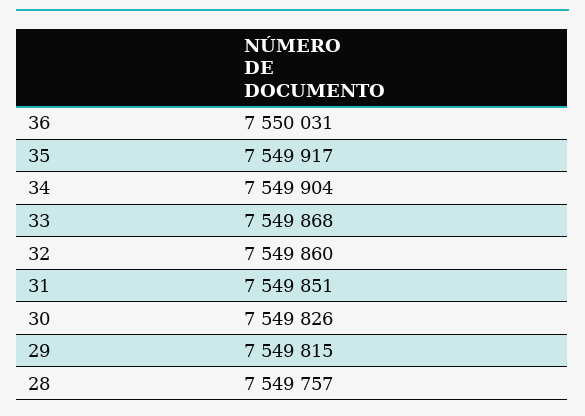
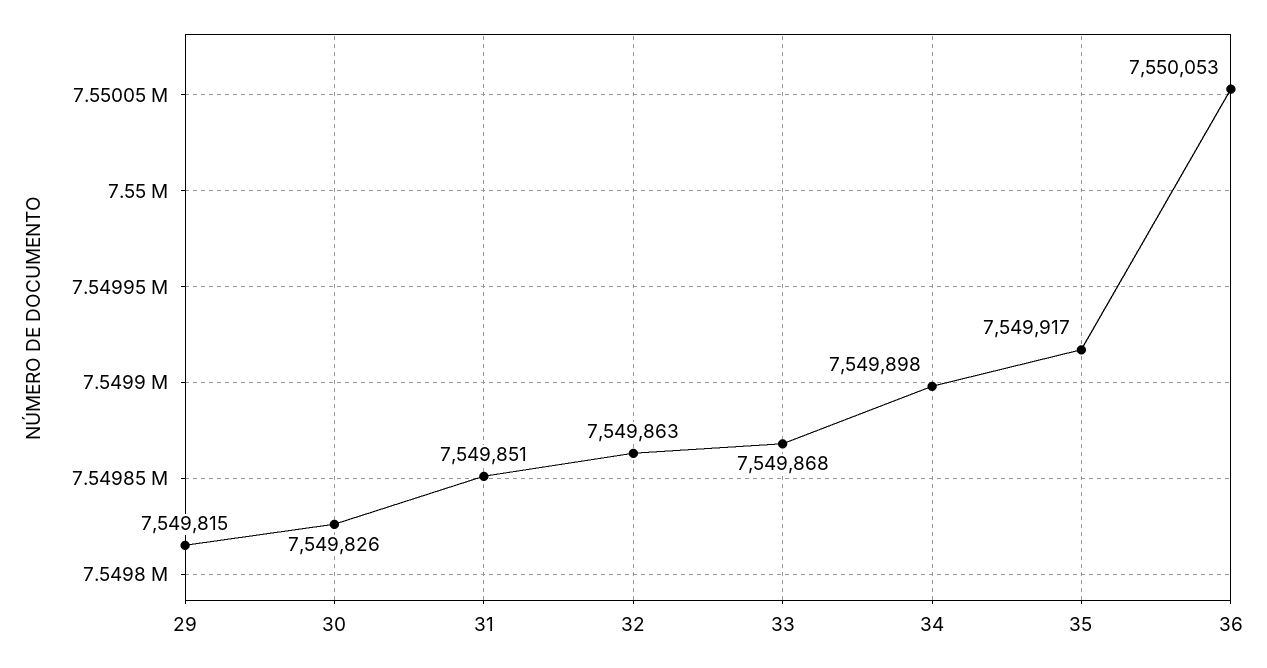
  {
-   "36": 7550031,
+   "36": 7550053,
    "35": 7549917,
-   "34": 7549904,
+   "34": 7549898,
    "33": 7549868,
-   "32": 7549860,
+   "32": 7549863,
    "31": 7549851,
    "30": 7549826,
-   "29": 7549815,
+   "29": 7549815
-   "28": 7549757
  }

